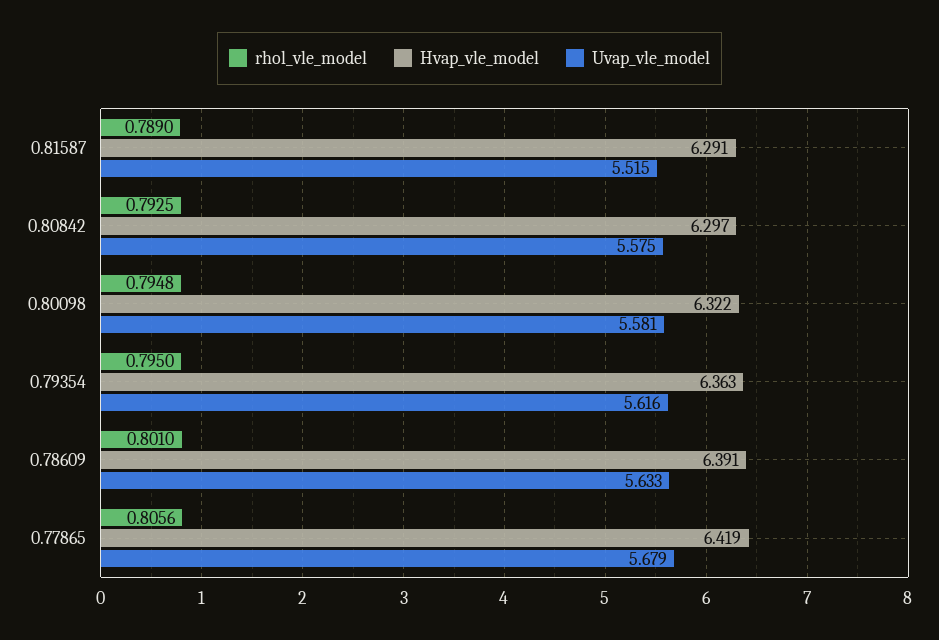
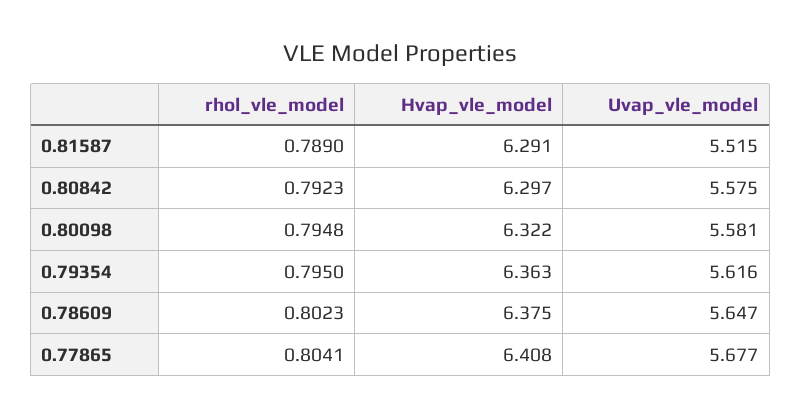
  {
    "rhol_vle_model": {
      "0.81587": 0.789,
-     "0.80842": 0.7925,
+     "0.80842": 0.7923,
      "0.80098": 0.7948,
      "0.79354": 0.795,
-     "0.78609": 0.801,
+     "0.78609": 0.8023,
-     "0.77865": 0.8056
+     "0.77865": 0.8041
    },
    "Hvap_vle_model": {
      "0.81587": 6.291,
      "0.80842": 6.297,
      "0.80098": 6.322,
      "0.79354": 6.363,
-     "0.78609": 6.391,
+     "0.78609": 6.375,
-     "0.77865": 6.419
+     "0.77865": 6.408
    },
    "Uvap_vle_model": {
      "0.81587": 5.515,
      "0.80842": 5.575,
      "0.80098": 5.581,
      "0.79354": 5.616,
-     "0.78609": 5.633,
+     "0.78609": 5.647,
-     "0.77865": 5.679
+     "0.77865": 5.677
    }
  }

